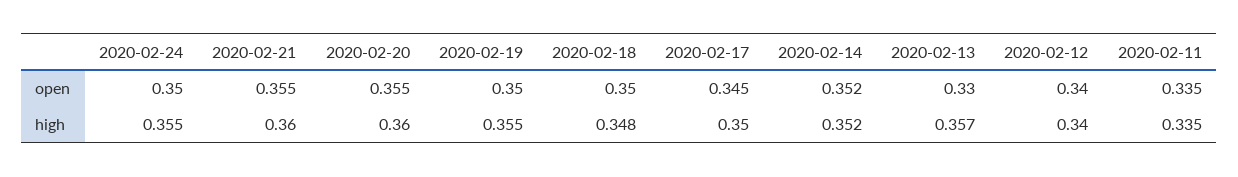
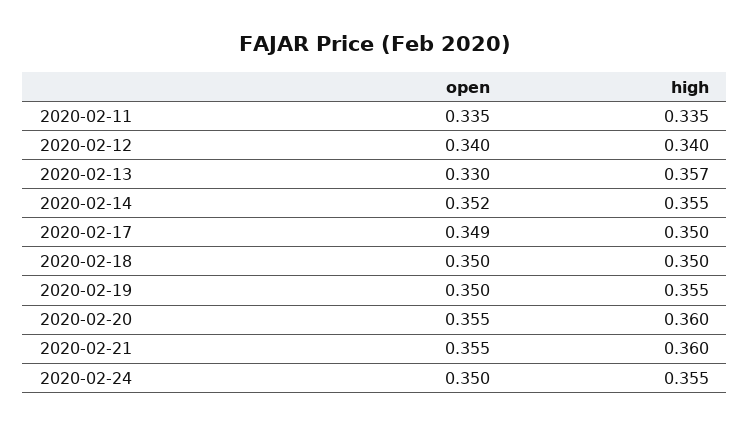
  {
    "2020-02-24": {
      "open": 0.35,
      "high": 0.355
    },
    "2020-02-21": {
      "open": 0.355,
      "high": 0.36
    },
    "2020-02-20": {
      "open": 0.355,
      "high": 0.36
    },
    "2020-02-19": {
      "open": 0.35,
      "high": 0.355
    },
    "2020-02-18": {
      "open": 0.35,
-     "high": 0.348
+     "high": 0.35
    },
    "2020-02-17": {
-     "open": 0.345,
+     "open": 0.349,
      "high": 0.35
    },
    "2020-02-14": {
      "open": 0.352,
-     "high": 0.352
+     "high": 0.355
    },
    "2020-02-13": {
      "open": 0.33,
      "high": 0.357
    },
    "2020-02-12": {
      "open": 0.34,
      "high": 0.34
    },
    "2020-02-11": {
      "open": 0.335,
      "high": 0.335
    }
  }

